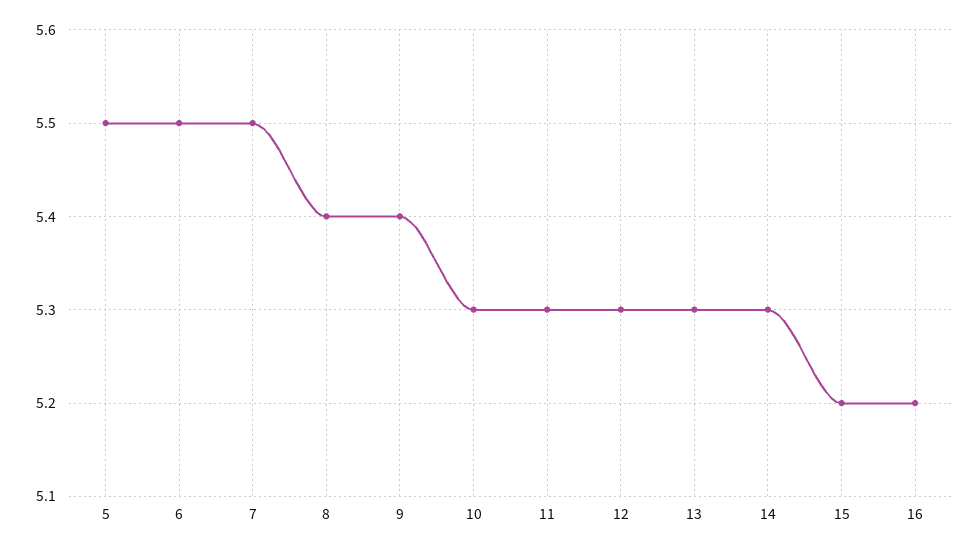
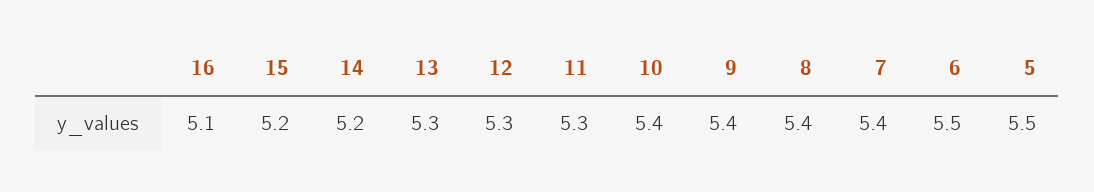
  {
    "5": 5.5,
    "6": 5.5,
-   "7": 5.5,
+   "7": 5.4,
    "8": 5.4,
    "9": 5.4,
-   "10": 5.3,
+   "10": 5.4,
    "11": 5.3,
    "12": 5.3,
    "13": 5.3,
-   "14": 5.3,
+   "14": 5.2,
    "15": 5.2,
-   "16": 5.2
+   "16": 5.1
  }

